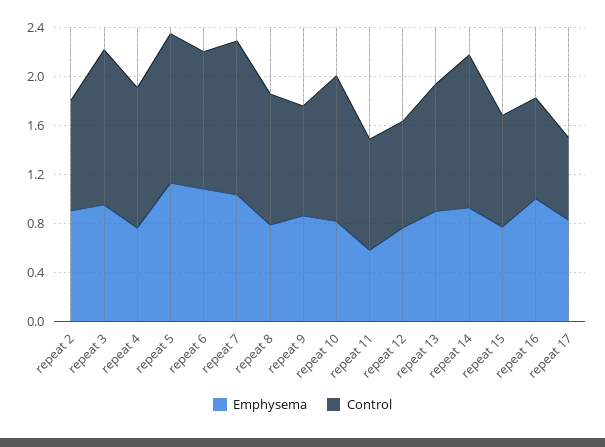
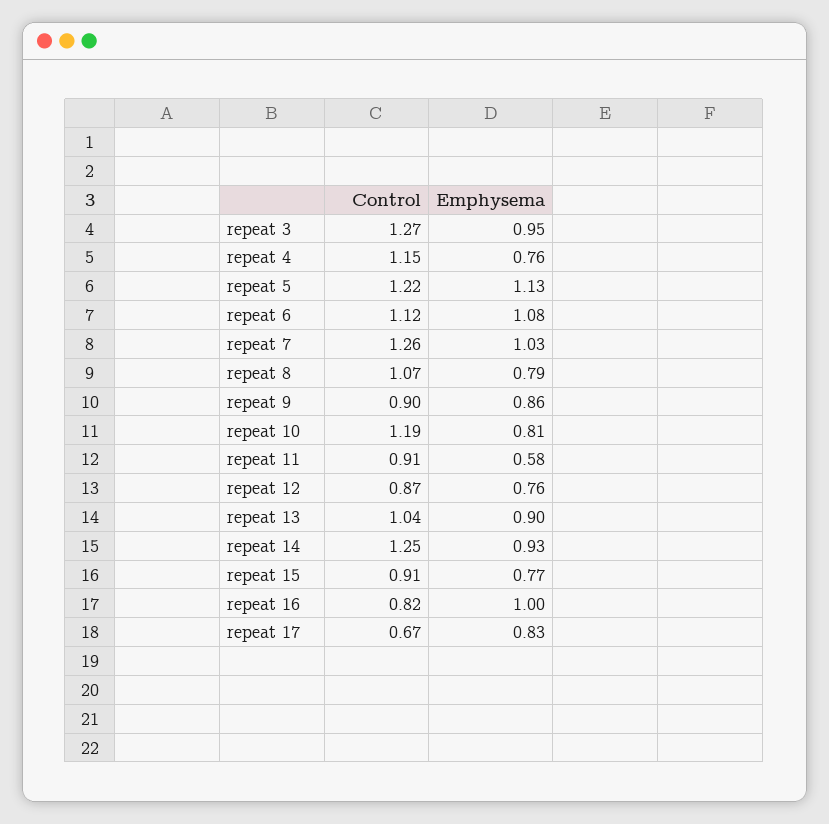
  {
    "Emphysema": {
-     "repeat 2": 0.9,
      "repeat 3": 0.95,
      "repeat 4": 0.76,
      "repeat 5": 1.13,
      "repeat 6": 1.08,
      "repeat 7": 1.03,
      "repeat 8": 0.79,
      "repeat 9": 0.86,
      "repeat 10": 0.81,
      "repeat 11": 0.58,
      "repeat 12": 0.76,
      "repeat 13": 0.9,
      "repeat 14": 0.93,
      "repeat 15": 0.77,
      "repeat 16": 1,
      "repeat 17": 0.83
    },
    "Control": {
-     "repeat 2": 0.9,
      "repeat 3": 1.27,
      "repeat 4": 1.15,
      "repeat 5": 1.22,
      "repeat 6": 1.12,
      "repeat 7": 1.26,
      "repeat 8": 1.07,
      "repeat 9": 0.9,
      "repeat 10": 1.19,
      "repeat 11": 0.91,
      "repeat 12": 0.87,
      "repeat 13": 1.04,
      "repeat 14": 1.25,
      "repeat 15": 0.91,
      "repeat 16": 0.82,
      "repeat 17": 0.67
    }
  }

